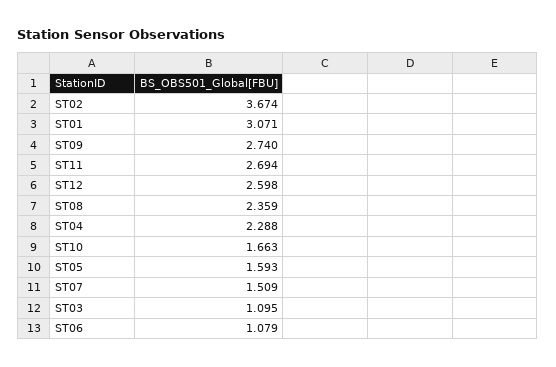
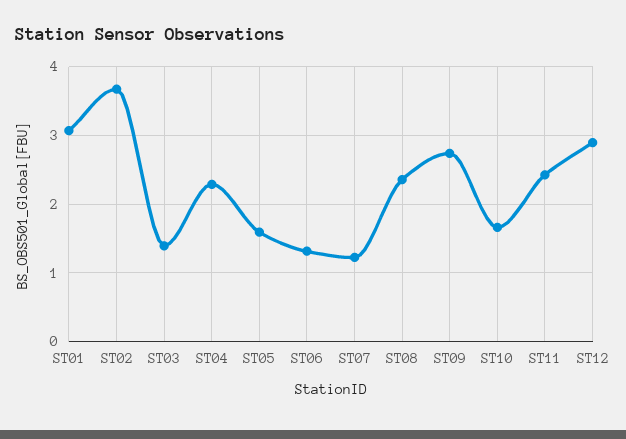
  {
    "ST02": 3.674,
    "ST01": 3.071,
    "ST09": 2.74,
-   "ST11": 2.694,
+   "ST11": 2.4,
-   "ST12": 2.598,
+   "ST12": 2.9,
    "ST08": 2.359,
    "ST04": 2.288,
    "ST10": 1.663,
    "ST05": 1.593,
-   "ST07": 1.509,
+   "ST07": 1.2,
-   "ST03": 1.095,
+   "ST03": 1.4,
-   "ST06": 1.079
+   "ST06": 1.3
  }

